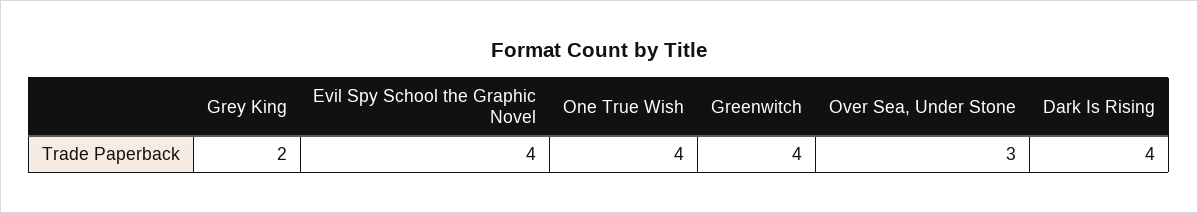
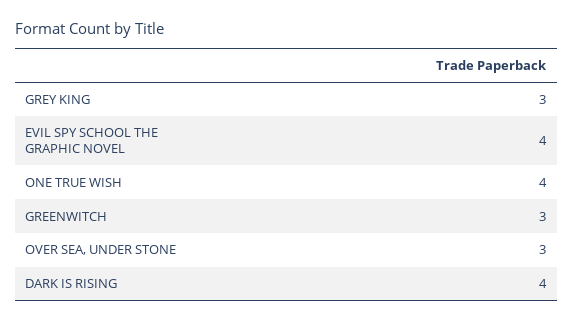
  {
-   "Grey King": 2,
+   "Grey King": 3,
    "Evil Spy School the Graphic Novel": 4,
    "One True Wish": 4,
-   "Greenwitch": 4,
+   "Greenwitch": 3,
    "Over Sea, Under Stone": 3,
    "Dark Is Rising": 4
  }

